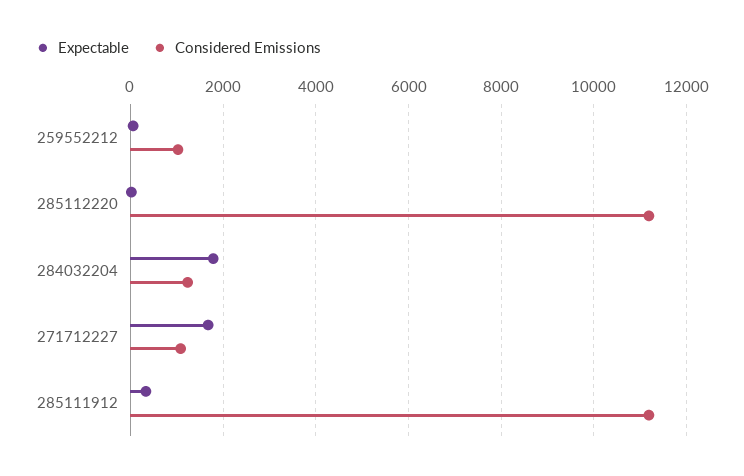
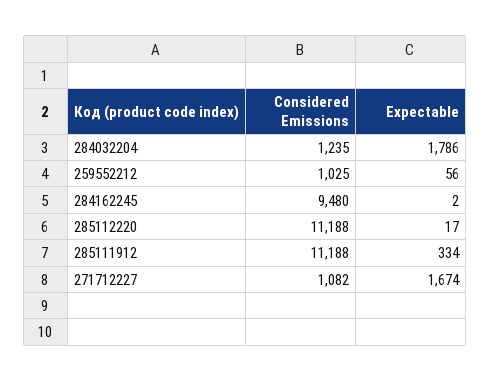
  {
    "Expectable": {
      "259552212": 56,
      "285112220": 17,
      "284032204": 1786,
      "271712227": 1674,
-     "285111912": 334
+     "285111912": 334,
+     "284162245": 2
    },
    "Considered Emissions": {
      "259552212": 1025,
      "285112220": 11188,
      "284032204": 1235,
      "271712227": 1082,
-     "285111912": 11188
+     "285111912": 11188,
+     "284162245": 9480
    }
  }

